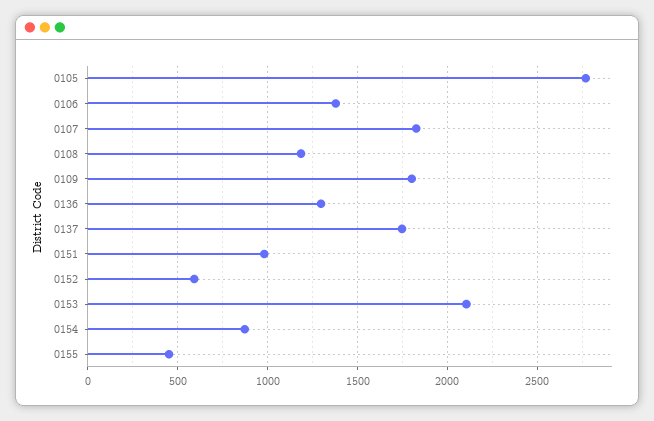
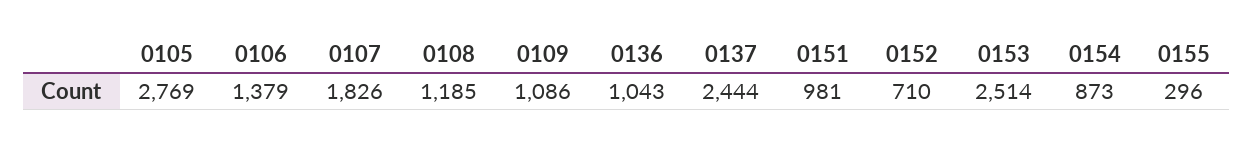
  {
    "0105": 2769,
    "0106": 1379,
    "0107": 1826,
    "0108": 1185,
-   "0109": 1800,
+   "0109": 1086,
-   "0136": 1300,
+   "0136": 1043,
-   "0137": 1750,
+   "0137": 2444,
    "0151": 981,
-   "0152": 600,
+   "0152": 710,
-   "0153": 2100,
+   "0153": 2514,
    "0154": 873,
-   "0155": 450
+   "0155": 296
  }

